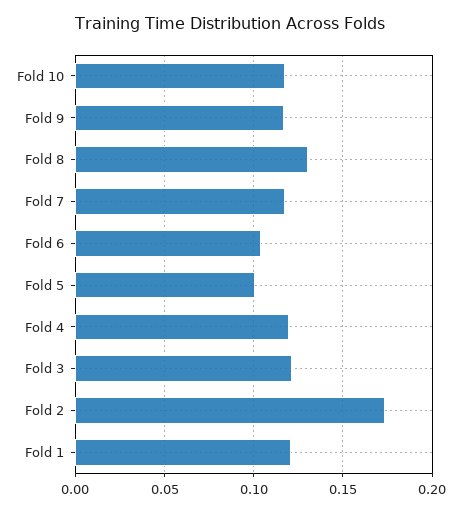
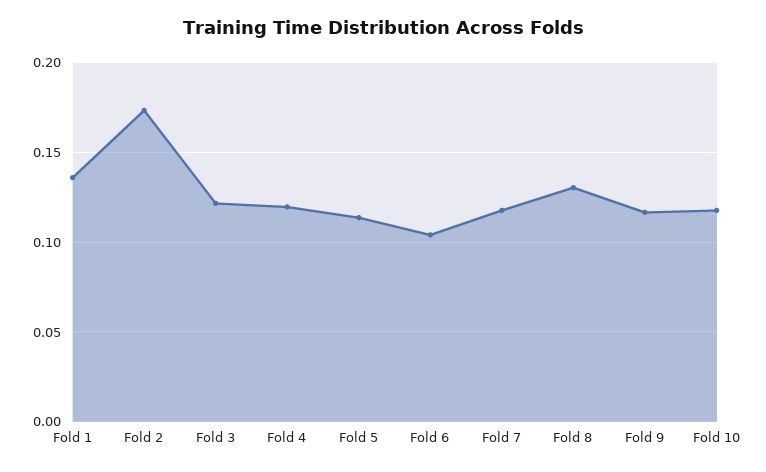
  {
    "Fold 10": 0.12,
    "Fold 9": 0.115,
    "Fold 8": 0.13,
    "Fold 7": 0.12,
    "Fold 6": 0.105,
-   "Fold 5": 0.1,
+   "Fold 5": 0.115,
    "Fold 4": 0.12,
    "Fold 3": 0.12,
    "Fold 2": 0.175,
-   "Fold 1": 0.12
+   "Fold 1": 0.135
  }

